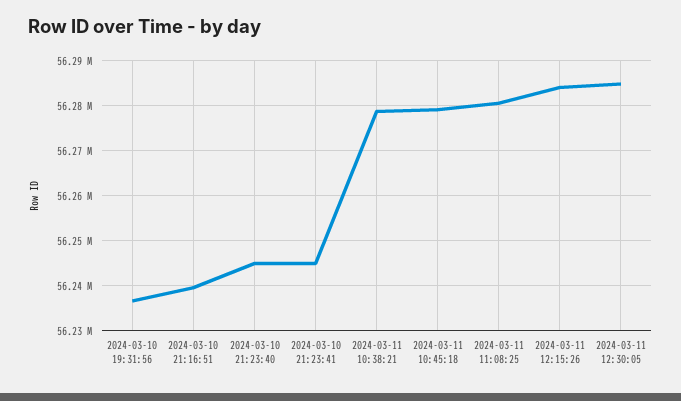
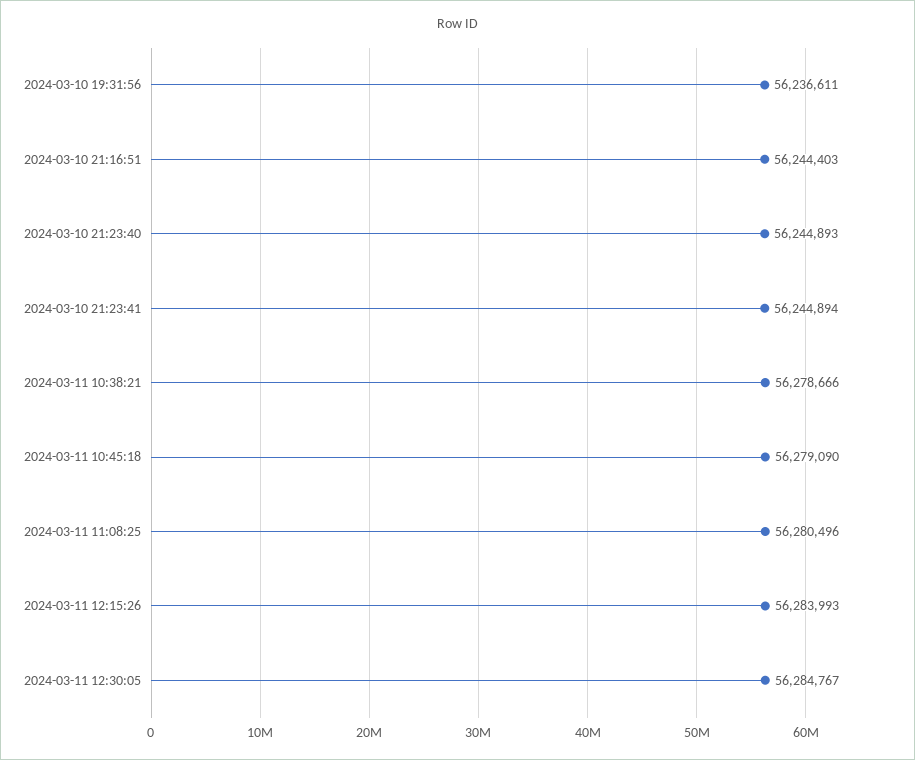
  {
    "2024-03-10 19:31:56": 56236611,
-   "2024-03-10 21:16:51": 56240000,
+   "2024-03-10 21:16:51": 56244403,
    "2024-03-10 21:23:40": 56244893,
    "2024-03-10 21:23:41": 56244894,
    "2024-03-11 10:38:21": 56278666,
    "2024-03-11 10:45:18": 56279090,
    "2024-03-11 11:08:25": 56280496,
    "2024-03-11 12:15:26": 56283993,
    "2024-03-11 12:30:05": 56284767
  }

